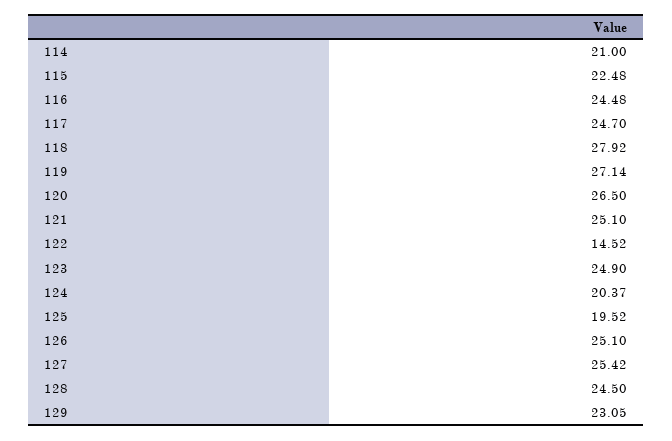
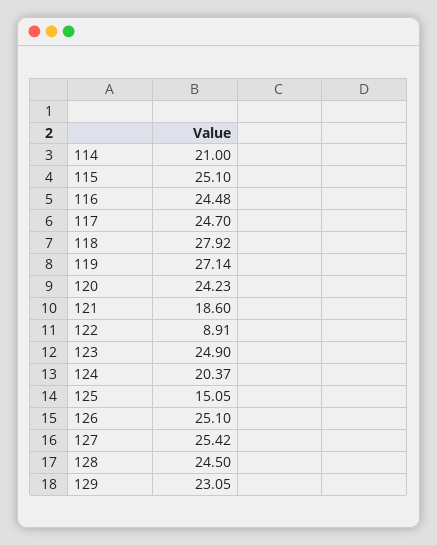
  {
    "114": 21,
-   "115": 22.48,
+   "115": 25.1,
    "116": 24.48,
    "117": 24.7,
    "118": 27.92,
    "119": 27.14,
-   "120": 26.5,
+   "120": 24.23,
-   "121": 25.1,
+   "121": 18.6,
-   "122": 14.52,
+   "122": 8.91,
    "123": 24.9,
    "124": 20.37,
-   "125": 19.52,
+   "125": 15.05,
    "126": 25.1,
    "127": 25.42,
    "128": 24.5,
    "129": 23.05
  }

